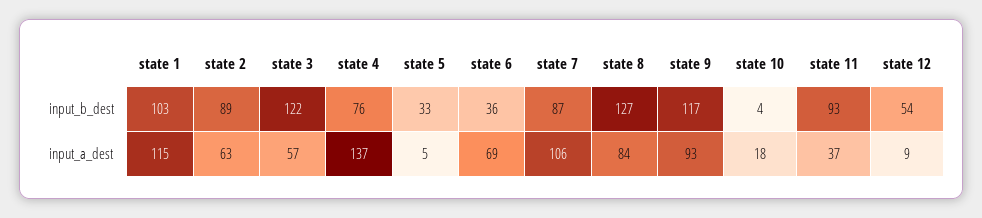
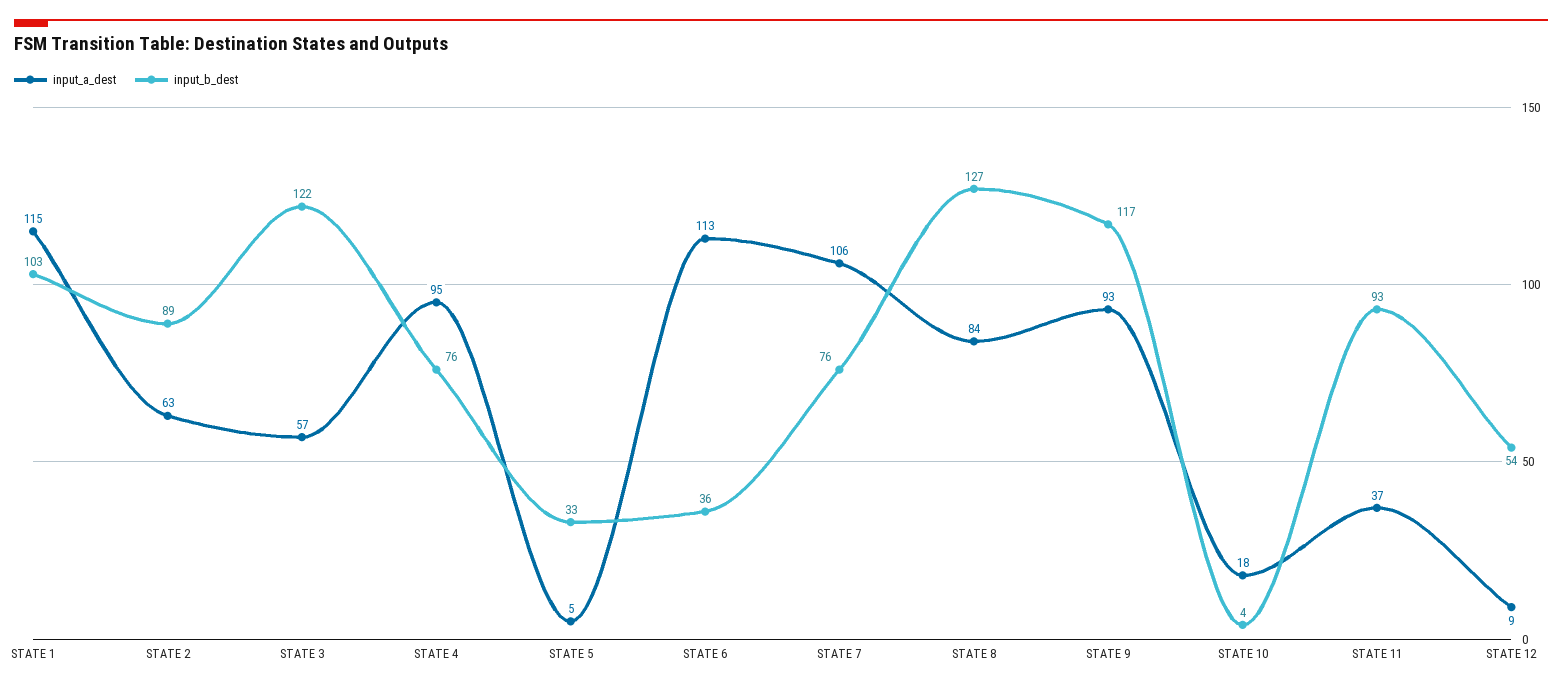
  {
    "input_b_dest": {
      "state 1": 103,
      "state 2": 89,
      "state 3": 122,
      "state 4": 76,
      "state 5": 33,
      "state 6": 36,
-     "state 7": 87,
+     "state 7": 76,
      "state 8": 127,
      "state 9": 117,
      "state 10": 4,
      "state 11": 93,
      "state 12": 54
    },
    "input_a_dest": {
      "state 1": 115,
      "state 2": 63,
      "state 3": 57,
-     "state 4": 137,
+     "state 4": 95,
      "state 5": 5,
-     "state 6": 69,
+     "state 6": 113,
      "state 7": 106,
      "state 8": 84,
      "state 9": 93,
      "state 10": 18,
      "state 11": 37,
      "state 12": 9
    }
  }

